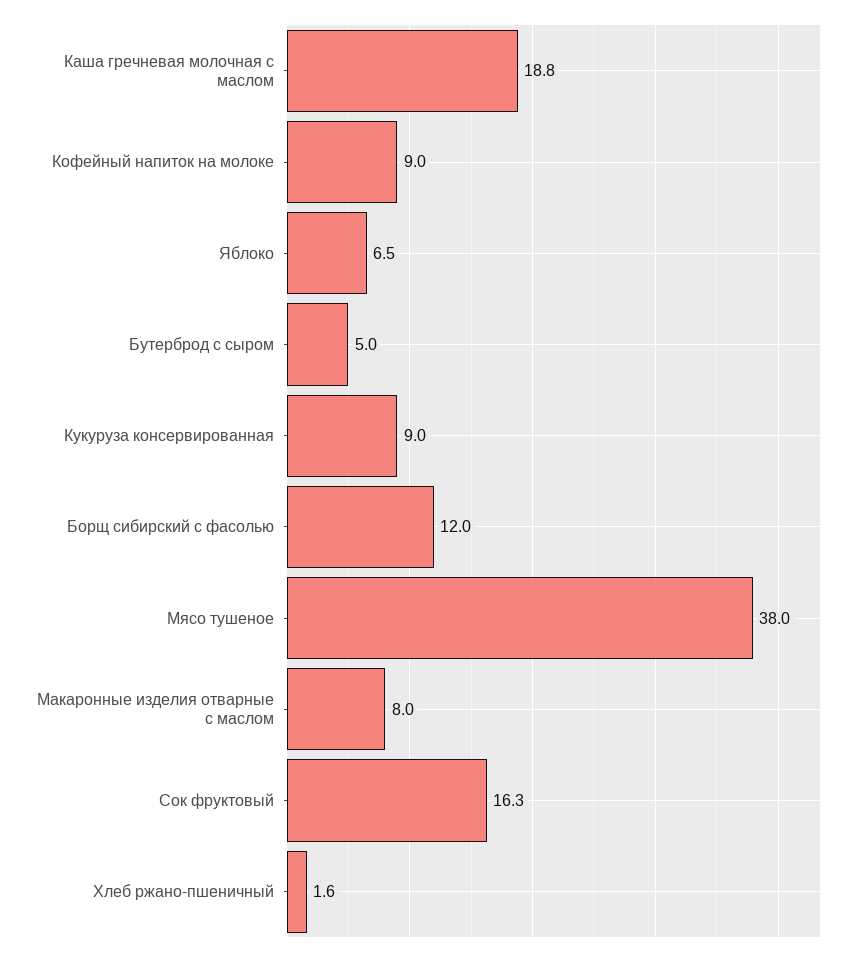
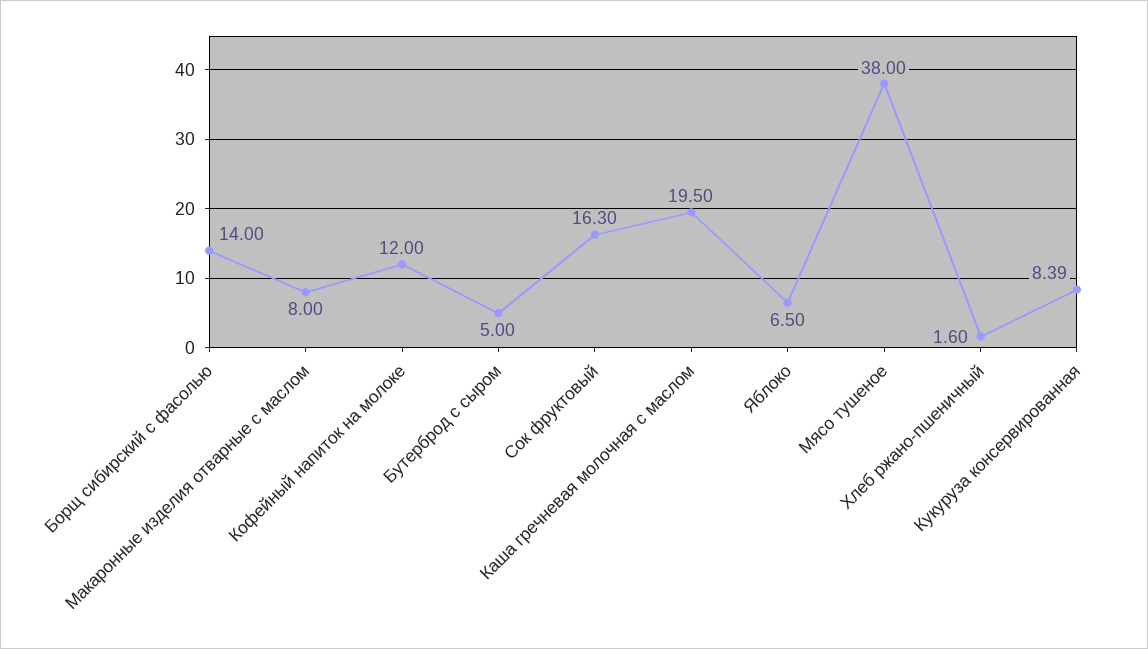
  {
-   "Каша гречневая молочная с маслом": 18.8,
+   "Каша гречневая молочная с маслом": 19.5,
-   "Кофейный напиток на молоке": 9,
+   "Кофейный напиток на молоке": 12,
    "Яблоко": 6.5,
    "Бутерброд с сыром": 5,
-   "Кукуруза консервированная": 9,
+   "Кукуруза консервированная": 8.39,
-   "Борщ сибирский с фасолью": 12,
+   "Борщ сибирский с фасолью": 14,
    "Мясо тушеное": 38,
    "Макаронные изделия отварные с маслом": 8,
    "Сок фруктовый": 16.3,
    "Хлеб ржано-пшеничный": 1.6
  }

